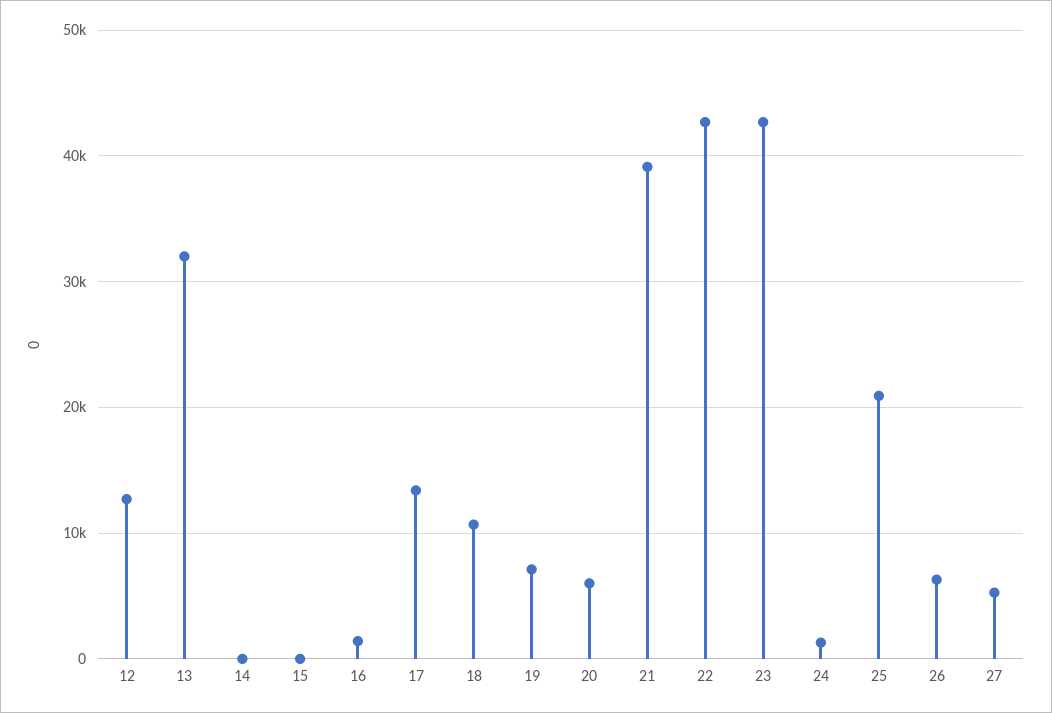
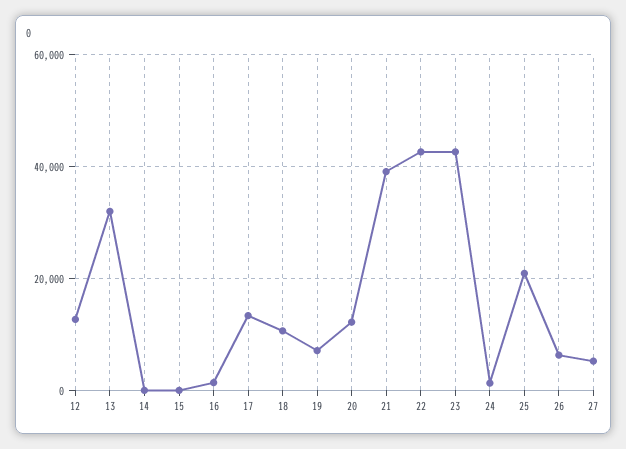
  {
    "12": 13000,
    "13": 32000,
    "14": 0,
    "15": 0,
    "16": 1000,
    "17": 13000,
    "18": 11000,
    "19": 7000,
-   "20": 6000,
+   "20": 12000,
    "21": 39000,
    "22": 43000,
    "23": 43000,
    "24": 1000,
    "25": 21000,
    "26": 6000,
    "27": 5000
  }

